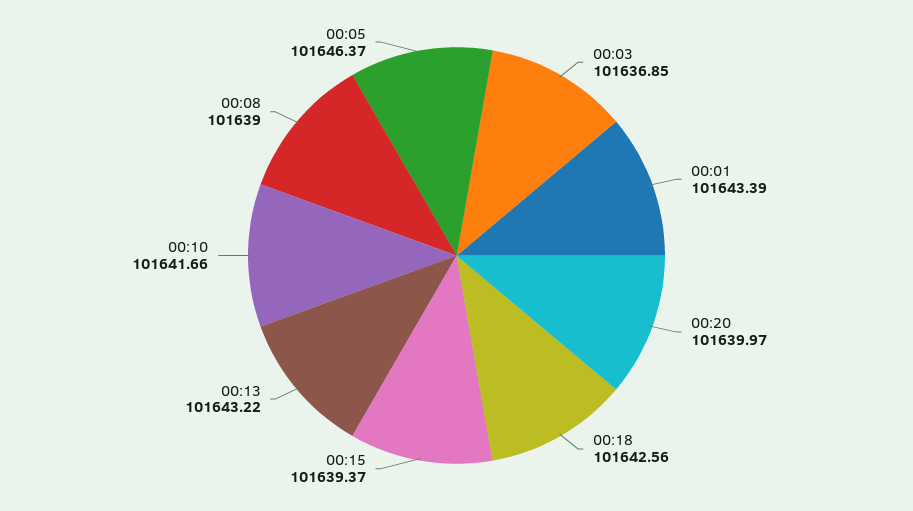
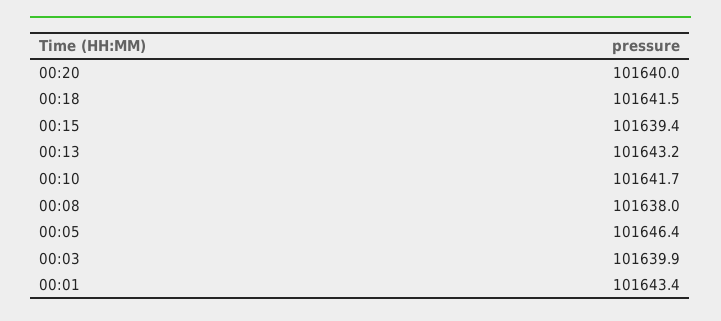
  {
-   "00:03": 101636.85,
+   "00:03": 101639.9,
    "00:01": 101643.39,
    "00:20": 101639.97,
-   "00:18": 101642.56,
+   "00:18": 101641.5,
    "00:15": 101639.37,
    "00:13": 101643.22,
    "00:10": 101641.66,
-   "00:08": 101639,
+   "00:08": 101638,
    "00:05": 101646.37
  }

